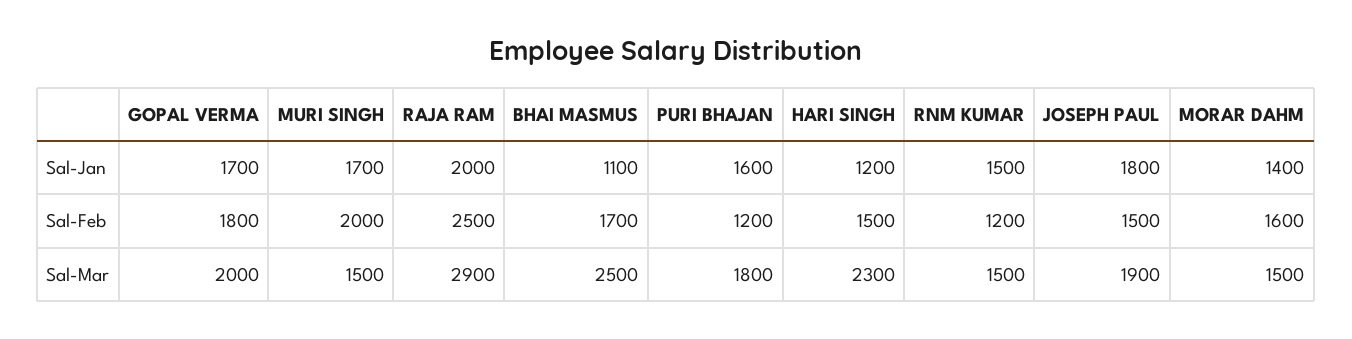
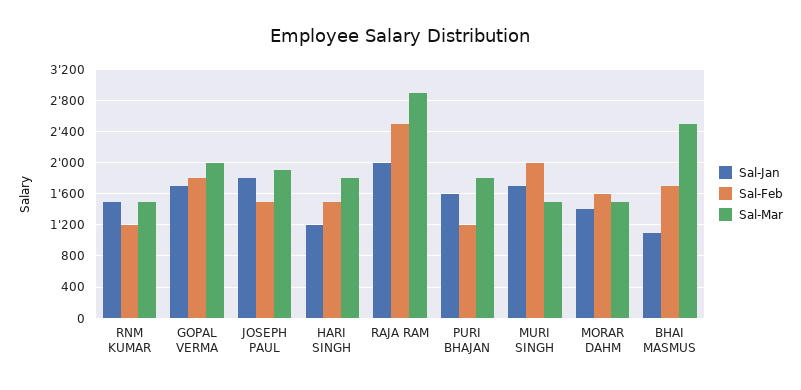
  {
    "Sal-Jan": {
      "GOPAL VERMA": 1700,
      "MURI SINGH": 1700,
      "RAJA RAM": 2000,
      "BHAI MASMUS": 1100,
      "PURI BHAJAN": 1600,
      "HARI SINGH": 1200,
      "RNM KUMAR": 1500,
      "JOSEPH PAUL": 1800,
      "MORAR DAHM": 1400
    },
    "Sal-Feb": {
      "GOPAL VERMA": 1800,
      "MURI SINGH": 2000,
      "RAJA RAM": 2500,
      "BHAI MASMUS": 1700,
      "PURI BHAJAN": 1200,
      "HARI SINGH": 1500,
      "RNM KUMAR": 1200,
      "JOSEPH PAUL": 1500,
      "MORAR DAHM": 1600
    },
    "Sal-Mar": {
      "GOPAL VERMA": 2000,
      "MURI SINGH": 1500,
      "RAJA RAM": 2900,
      "BHAI MASMUS": 2500,
      "PURI BHAJAN": 1800,
-     "HARI SINGH": 2300,
+     "HARI SINGH": 1800,
      "RNM KUMAR": 1500,
      "JOSEPH PAUL": 1900,
      "MORAR DAHM": 1500
    }
  }

